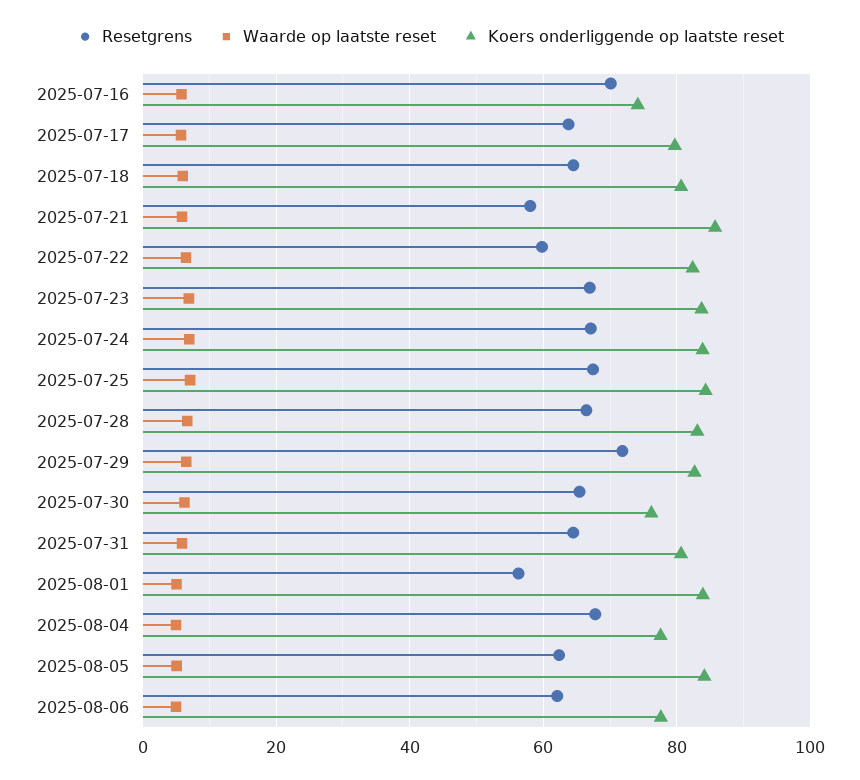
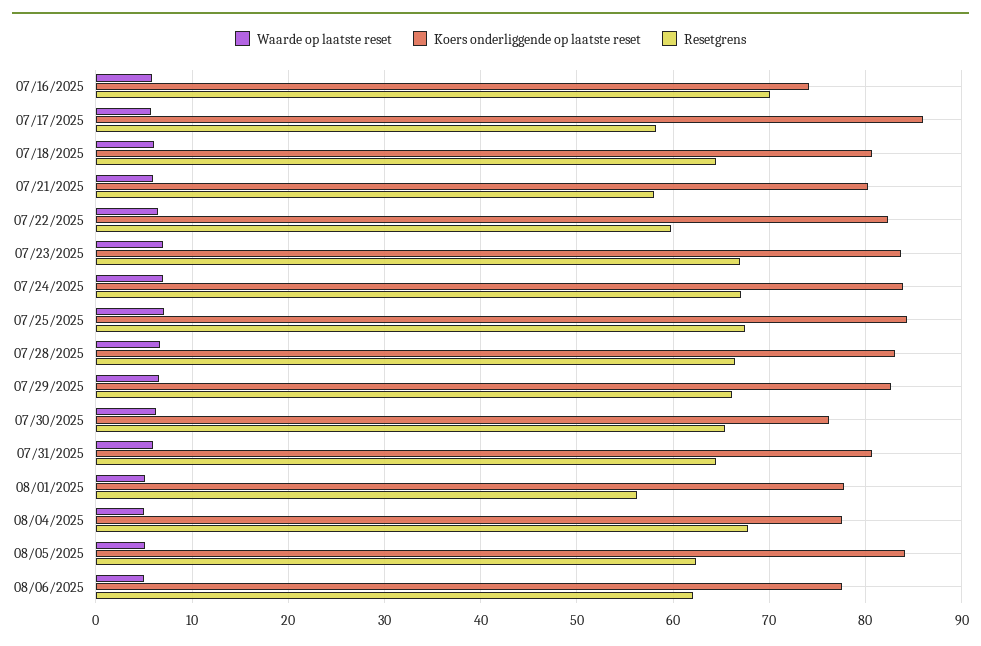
  {
    "Resetgrens": {
      "2025-07-16": 70,
-     "2025-07-17": 64,
+     "2025-07-17": 58,
      "2025-07-18": 65,
      "2025-07-21": 58,
      "2025-07-22": 60,
      "2025-07-23": 67,
      "2025-07-24": 67,
      "2025-07-25": 67,
      "2025-07-28": 66,
-     "2025-07-29": 72,
+     "2025-07-29": 66,
      "2025-07-30": 65,
      "2025-07-31": 65,
      "2025-08-01": 56,
      "2025-08-04": 68,
      "2025-08-05": 62,
      "2025-08-06": 62
    },
    "Waarde op laatste reset": {
      "2025-07-16": 6,
      "2025-07-17": 6,
      "2025-07-18": 6,
      "2025-07-21": 6,
      "2025-07-22": 7,
      "2025-07-23": 7,
      "2025-07-24": 7,
      "2025-07-25": 7,
      "2025-07-28": 7,
      "2025-07-29": 7,
      "2025-07-30": 6,
      "2025-07-31": 6,
      "2025-08-01": 5,
      "2025-08-04": 5,
      "2025-08-05": 5,
      "2025-08-06": 5
    },
    "Koers onderliggende op laatste reset": {
      "2025-07-16": 74,
-     "2025-07-17": 80,
+     "2025-07-17": 86,
      "2025-07-18": 81,
-     "2025-07-21": 86,
+     "2025-07-21": 80,
      "2025-07-22": 82,
      "2025-07-23": 84,
      "2025-07-24": 84,
      "2025-07-25": 84,
      "2025-07-28": 83,
      "2025-07-29": 83,
      "2025-07-30": 76,
      "2025-07-31": 81,
-     "2025-08-01": 84,
+     "2025-08-01": 78,
      "2025-08-04": 78,
      "2025-08-05": 84,
      "2025-08-06": 78
    }
  }

